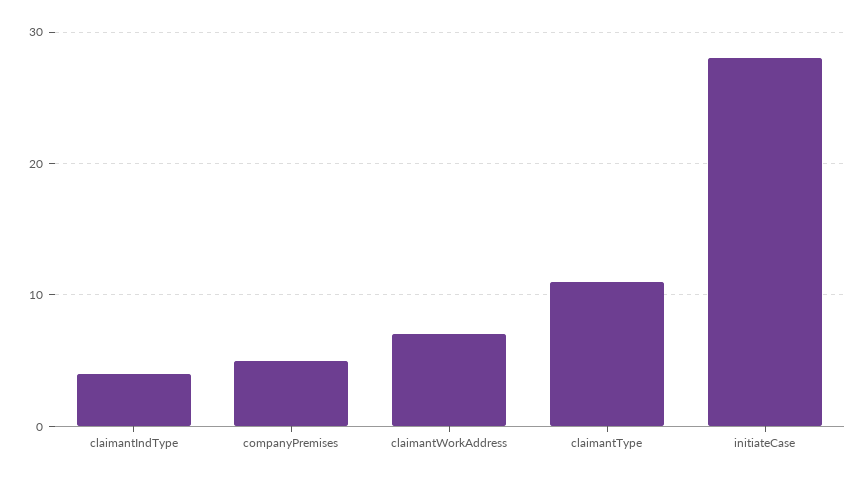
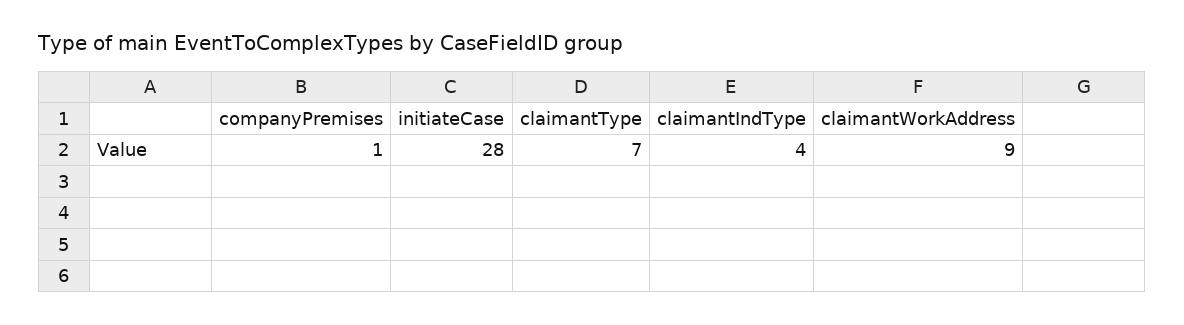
  {
    "claimantIndType": 4,
-   "companyPremises": 5,
+   "companyPremises": 1,
-   "claimantWorkAddress": 7,
+   "claimantWorkAddress": 9,
-   "claimantType": 11,
+   "claimantType": 7,
    "initiateCase": 28
  }

